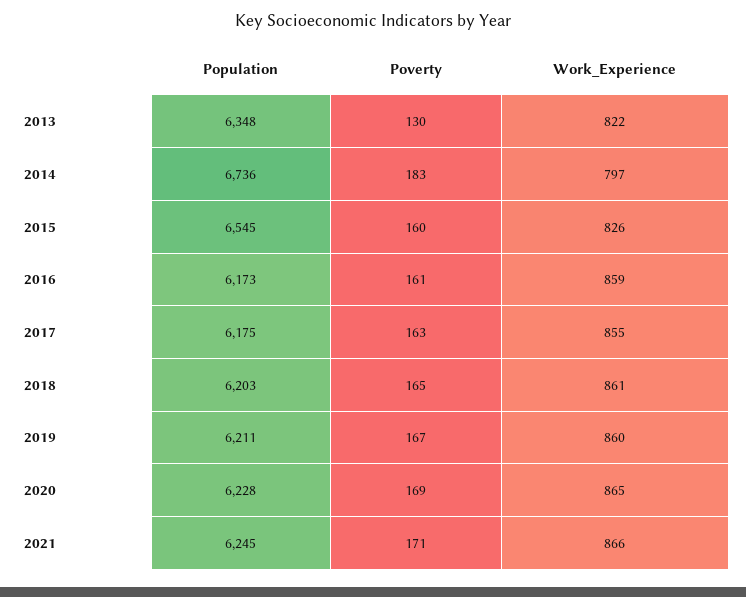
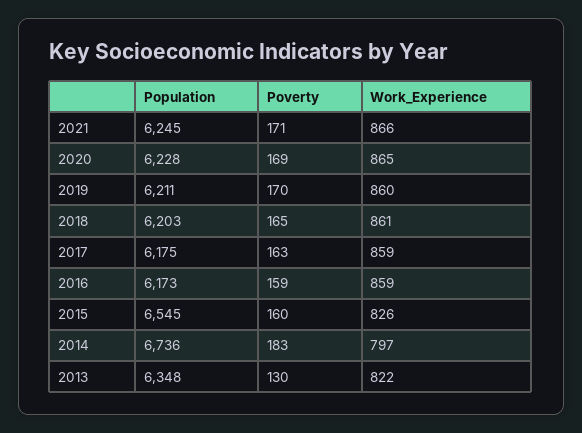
  {
    "Population": {
      "2013": 6348,
      "2014": 6736,
      "2015": 6545,
      "2016": 6173,
      "2017": 6175,
      "2018": 6203,
      "2019": 6211,
      "2020": 6228,
      "2021": 6245
    },
    "Poverty": {
      "2013": 130,
      "2014": 183,
      "2015": 160,
-     "2016": 161,
+     "2016": 159,
      "2017": 163,
      "2018": 165,
-     "2019": 167,
+     "2019": 170,
      "2020": 169,
      "2021": 171
    },
    "Work_Experience": {
      "2013": 822,
      "2014": 797,
      "2015": 826,
      "2016": 859,
-     "2017": 855,
+     "2017": 859,
      "2018": 861,
      "2019": 860,
      "2020": 865,
      "2021": 866
    }
  }

